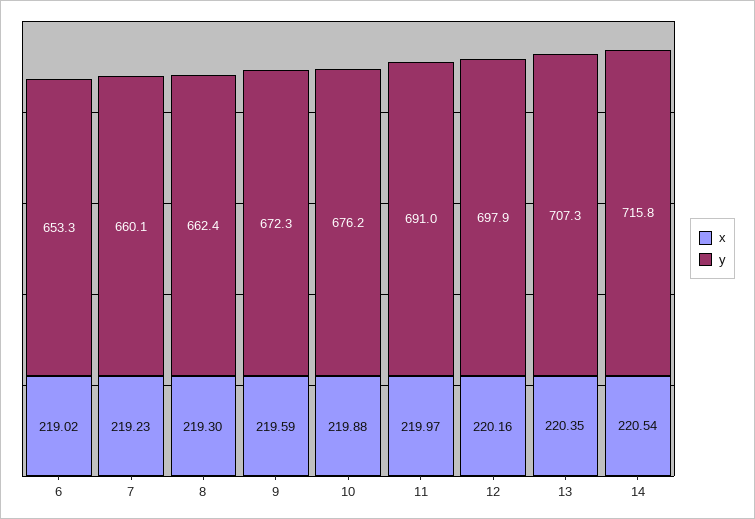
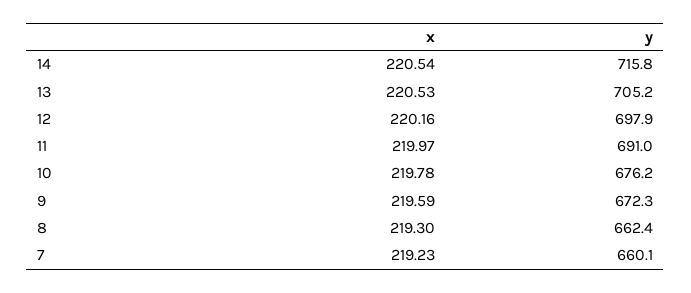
  {
    "x": {
-     "6": 219.02,
      "7": 219.23,
      "8": 219.3,
      "9": 219.59,
-     "10": 219.88,
+     "10": 219.78,
      "11": 219.97,
      "12": 220.16,
-     "13": 220.35,
+     "13": 220.53,
      "14": 220.54
    },
    "y": {
-     "6": 653.3,
      "7": 660.1,
      "8": 662.4,
      "9": 672.3,
      "10": 676.2,
      "11": 691,
      "12": 697.9,
-     "13": 707.3,
+     "13": 705.2,
      "14": 715.8
    }
  }

